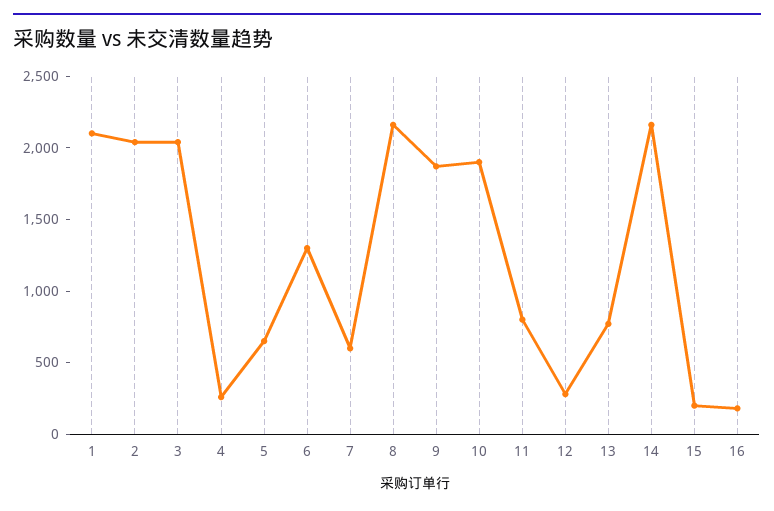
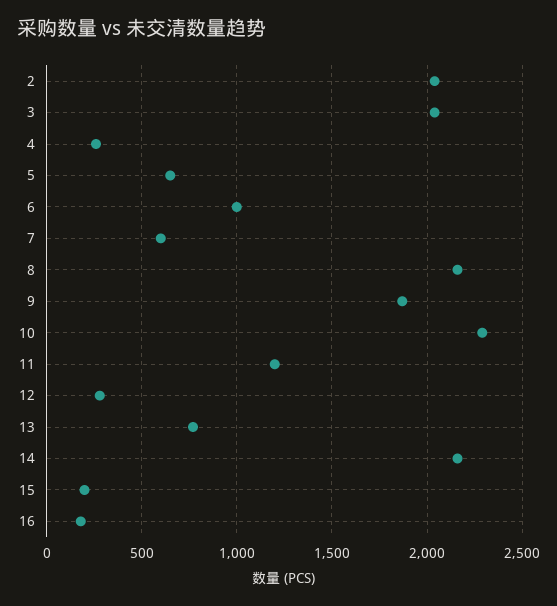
  {
-   "1": 2100,
    "2": 2050,
    "3": 2050,
    "4": 250,
    "5": 650,
-   "6": 1300,
+   "6": 1000,
    "7": 600,
    "8": 2150,
    "9": 1850,
-   "10": 1900,
+   "10": 2300,
-   "11": 800,
+   "11": 1200,
    "12": 300,
    "13": 750,
    "14": 2150,
    "15": 200,
    "16": 200
  }

